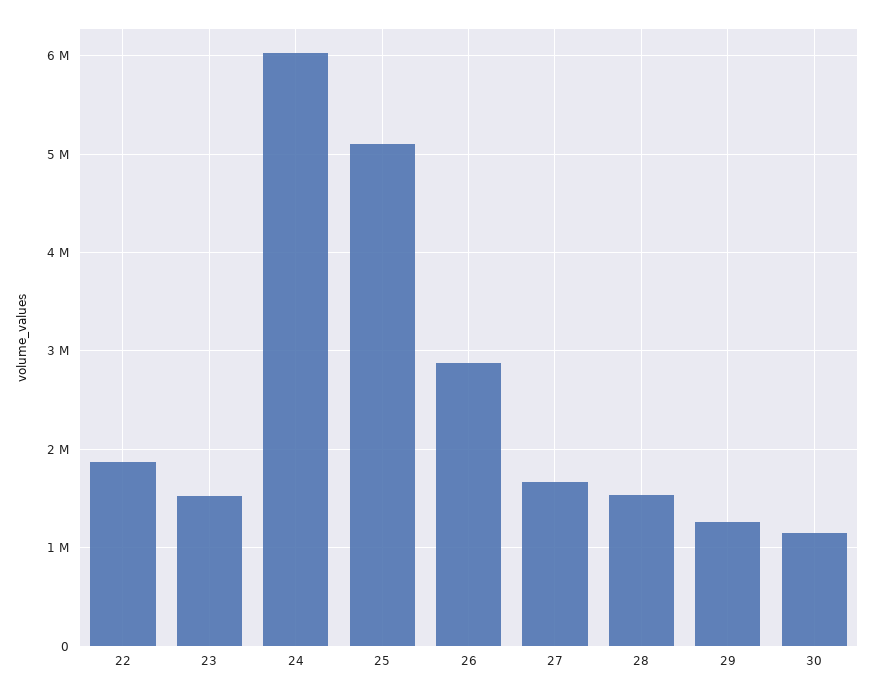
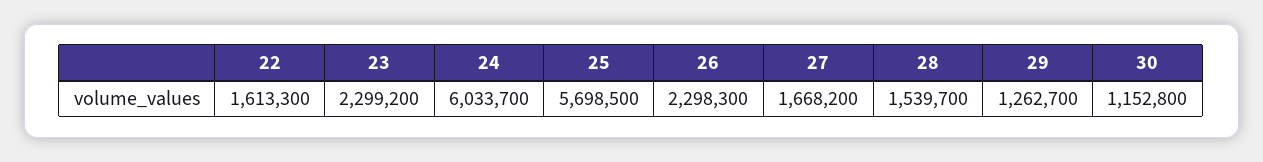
  {
-   "22": 1900000,
+   "22": 1613300,
-   "23": 1500000,
+   "23": 2299200,
    "24": 6033700,
-   "25": 5100000,
+   "25": 5698500,
-   "26": 2900000,
+   "26": 2298300,
    "27": 1668200,
    "28": 1539700,
    "29": 1262700,
    "30": 1152800
  }

